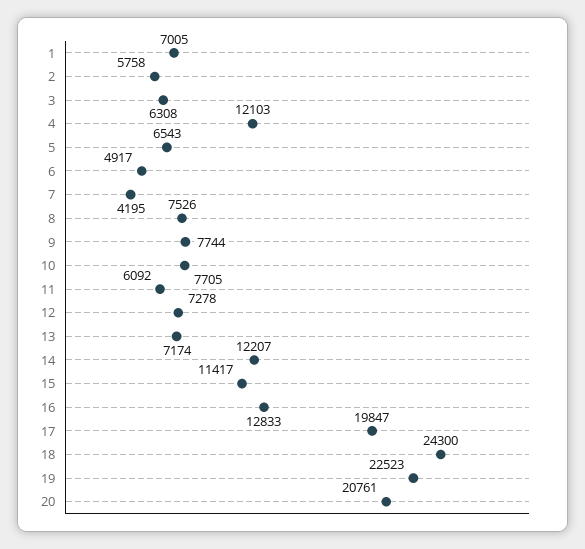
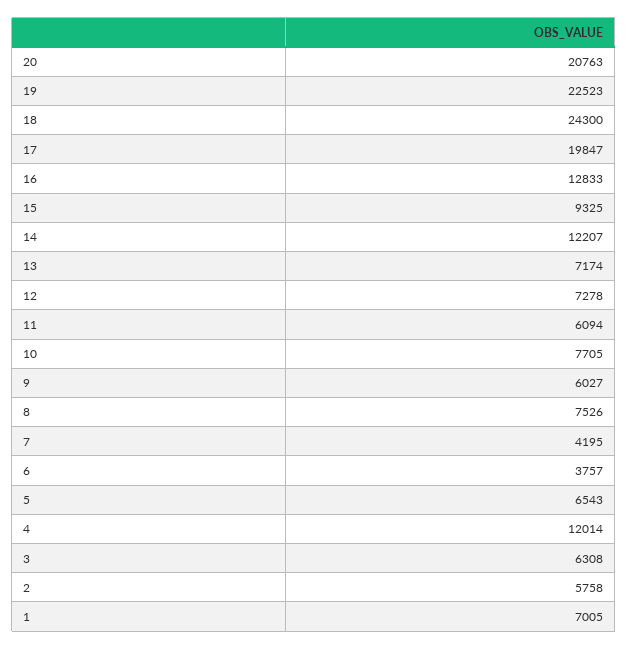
  {
    "1": 7005,
    "2": 5758,
    "3": 6308,
-   "4": 12103,
+   "4": 12014,
    "5": 6543,
-   "6": 4917,
+   "6": 3757,
    "7": 4195,
    "8": 7526,
-   "9": 7744,
+   "9": 6027,
    "10": 7705,
-   "11": 6092,
+   "11": 6094,
    "12": 7278,
    "13": 7174,
    "14": 12207,
-   "15": 11417,
+   "15": 9325,
    "16": 12833,
    "17": 19847,
    "18": 24300,
    "19": 22523,
-   "20": 20761
+   "20": 20763
  }

